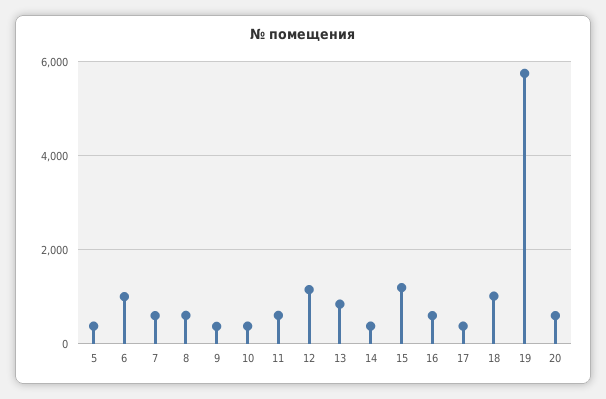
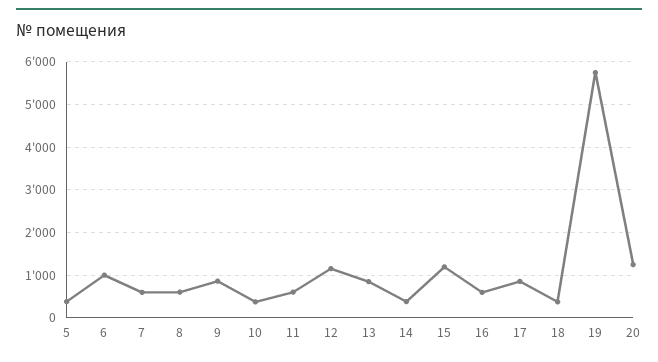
  {
    "5": 400,
    "6": 1000,
    "7": 600,
    "8": 600,
-   "9": 400,
+   "9": 800,
    "10": 400,
    "11": 600,
    "12": 1200,
    "13": 800,
    "14": 400,
    "15": 1200,
    "16": 600,
-   "17": 400,
+   "17": 800,
-   "18": 1000,
+   "18": 400,
    "19": 5800,
-   "20": 600
+   "20": 1200
  }

